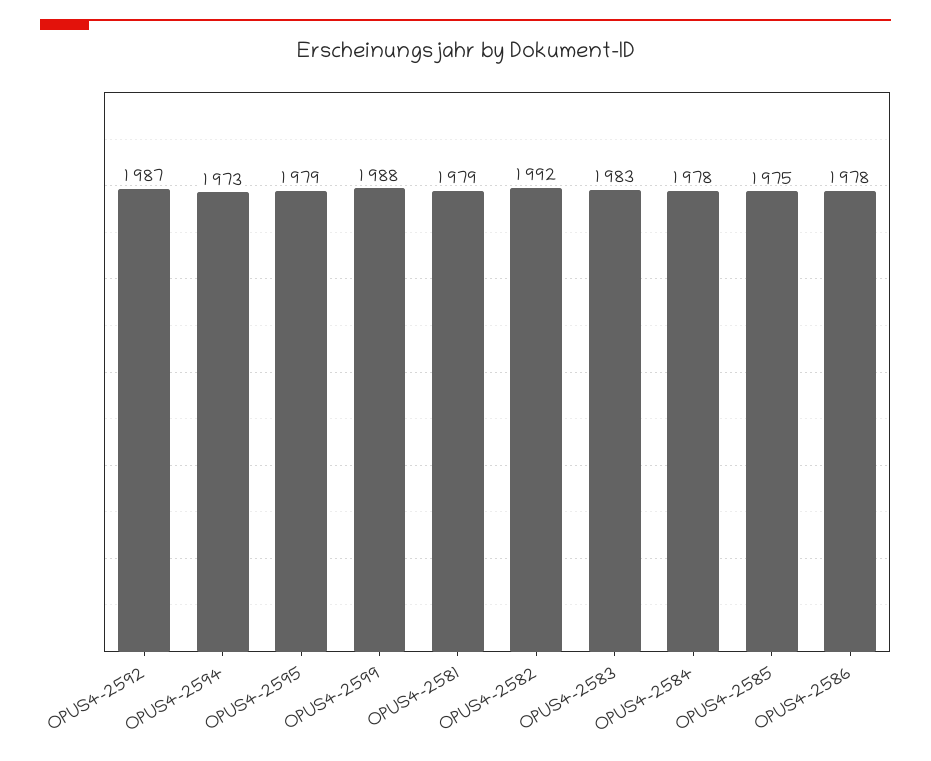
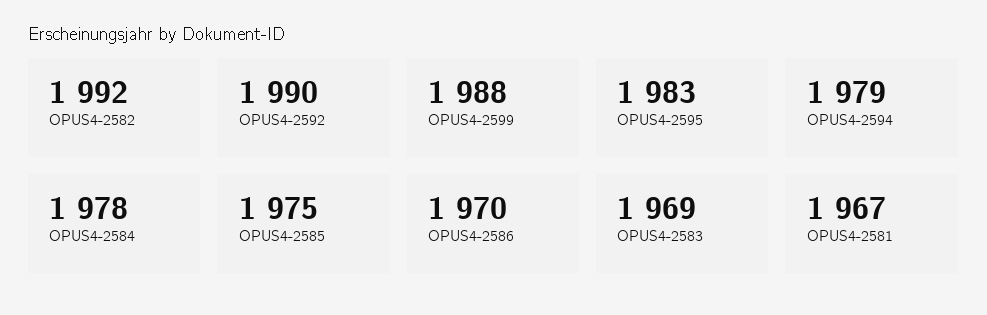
  {
-   "OPUS4-2592": 1987,
+   "OPUS4-2592": 1990,
-   "OPUS4-2594": 1973,
+   "OPUS4-2594": 1979,
-   "OPUS4-2595": 1979,
+   "OPUS4-2595": 1983,
    "OPUS4-2599": 1988,
-   "OPUS4-2581": 1979,
+   "OPUS4-2581": 1967,
    "OPUS4-2582": 1992,
-   "OPUS4-2583": 1983,
+   "OPUS4-2583": 1969,
    "OPUS4-2584": 1978,
    "OPUS4-2585": 1975,
-   "OPUS4-2586": 1978
+   "OPUS4-2586": 1970
  }

